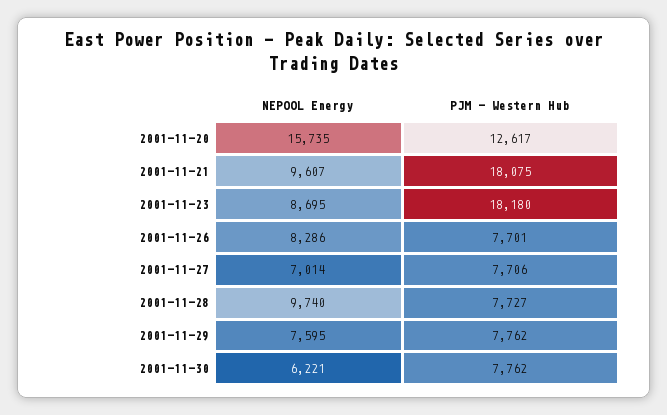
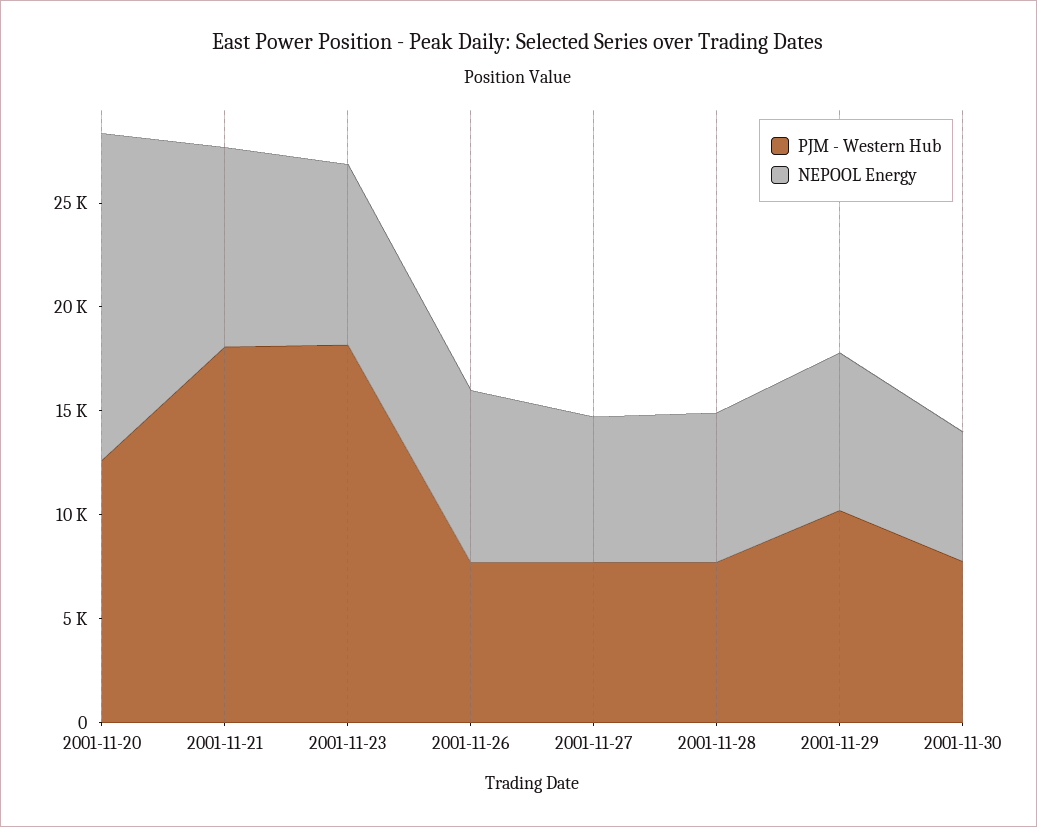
  {
    "NEPOOL Energy": {
      "2001-11-20": 15735,
      "2001-11-21": 9607,
      "2001-11-23": 8695,
      "2001-11-26": 8286,
      "2001-11-27": 7014,
-     "2001-11-28": 9740,
+     "2001-11-28": 7000,
      "2001-11-29": 7595,
      "2001-11-30": 6221
    },
    "PJM - Western Hub": {
      "2001-11-20": 12617,
      "2001-11-21": 18075,
      "2001-11-23": 18180,
      "2001-11-26": 7701,
      "2001-11-27": 7706,
      "2001-11-28": 7727,
-     "2001-11-29": 7762,
+     "2001-11-29": 10000,
      "2001-11-30": 7762
    }
  }

